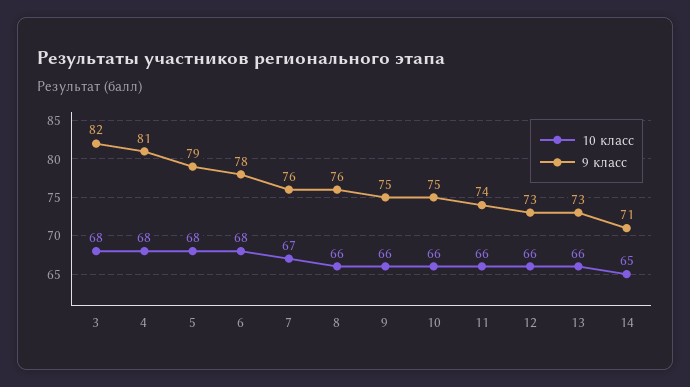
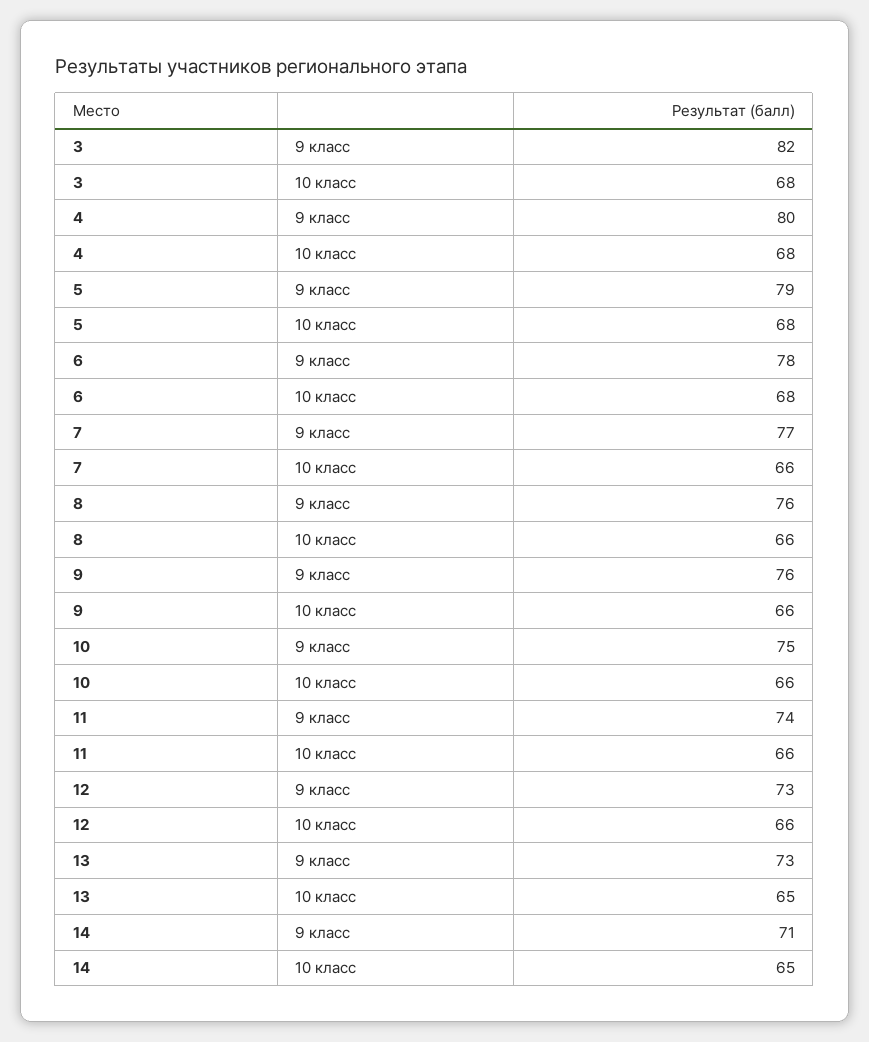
  {
    "10 класс": {
      "3": 68,
      "4": 68,
      "5": 68,
      "6": 68,
-     "7": 67,
+     "7": 66,
      "8": 66,
      "9": 66,
      "10": 66,
      "11": 66,
      "12": 66,
-     "13": 66,
+     "13": 65,
      "14": 65
    },
    "9 класс": {
      "3": 82,
-     "4": 81,
+     "4": 80,
      "5": 79,
      "6": 78,
-     "7": 76,
+     "7": 77,
      "8": 76,
-     "9": 75,
+     "9": 76,
      "10": 75,
      "11": 74,
      "12": 73,
      "13": 73,
      "14": 71
    }
  }

